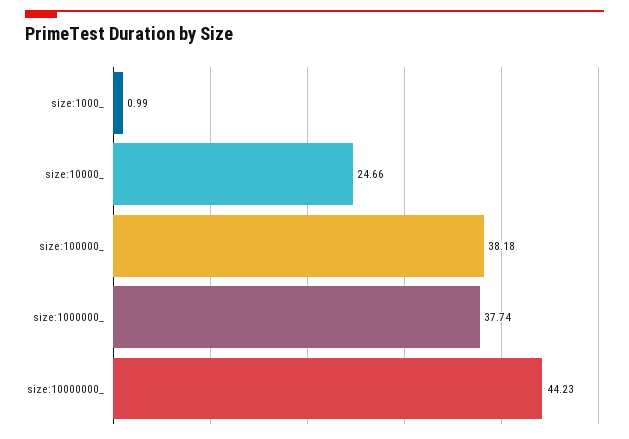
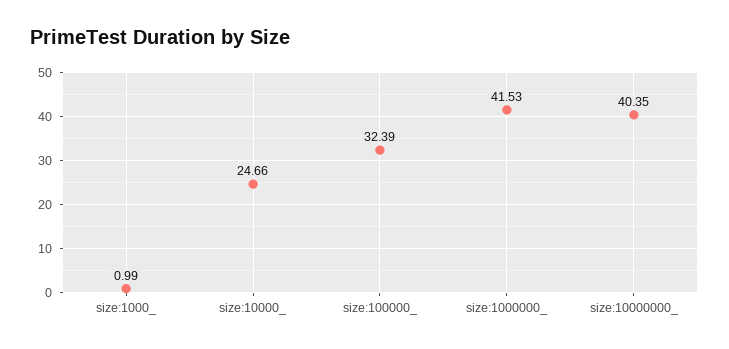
  {
    "size:1000_": 0.99,
    "size:10000_": 24.66,
-   "size:100000_": 38.18,
+   "size:100000_": 32.39,
-   "size:1000000_": 37.74,
+   "size:1000000_": 41.53,
-   "size:10000000_": 44.23
+   "size:10000000_": 40.35
  }

